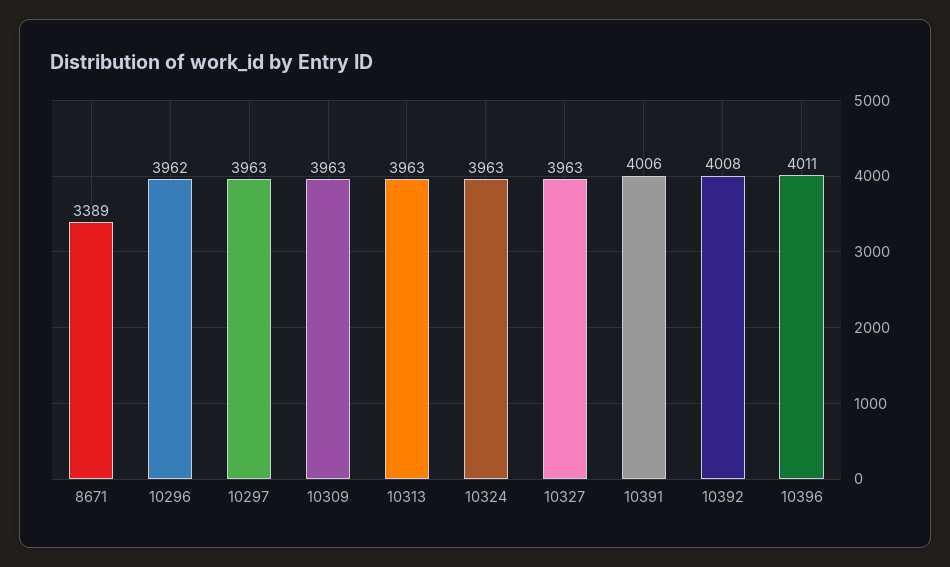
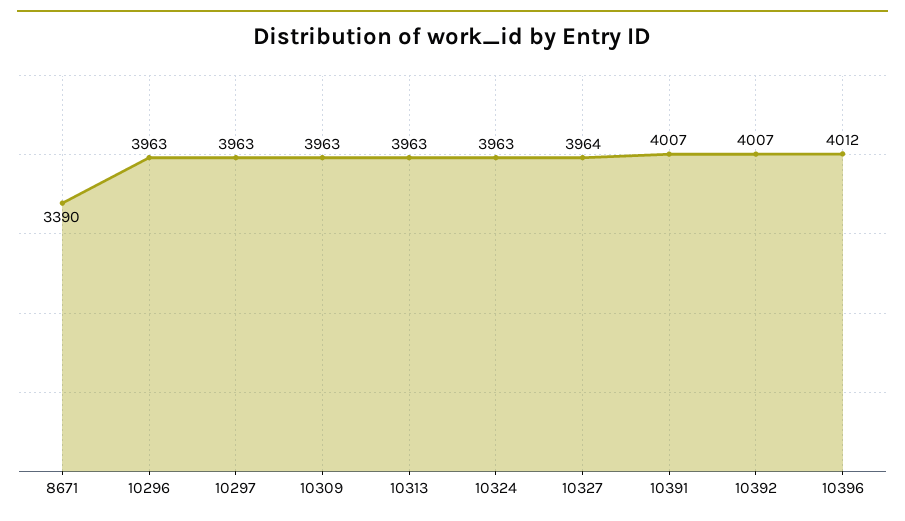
  {
-   "8671": 3389,
+   "8671": 3390,
-   "10296": 3962,
+   "10296": 3963,
    "10297": 3963,
    "10309": 3963,
    "10313": 3963,
    "10324": 3963,
-   "10327": 3963,
+   "10327": 3964,
-   "10391": 4006,
+   "10391": 4007,
-   "10392": 4008,
+   "10392": 4007,
-   "10396": 4011
+   "10396": 4012
  }

